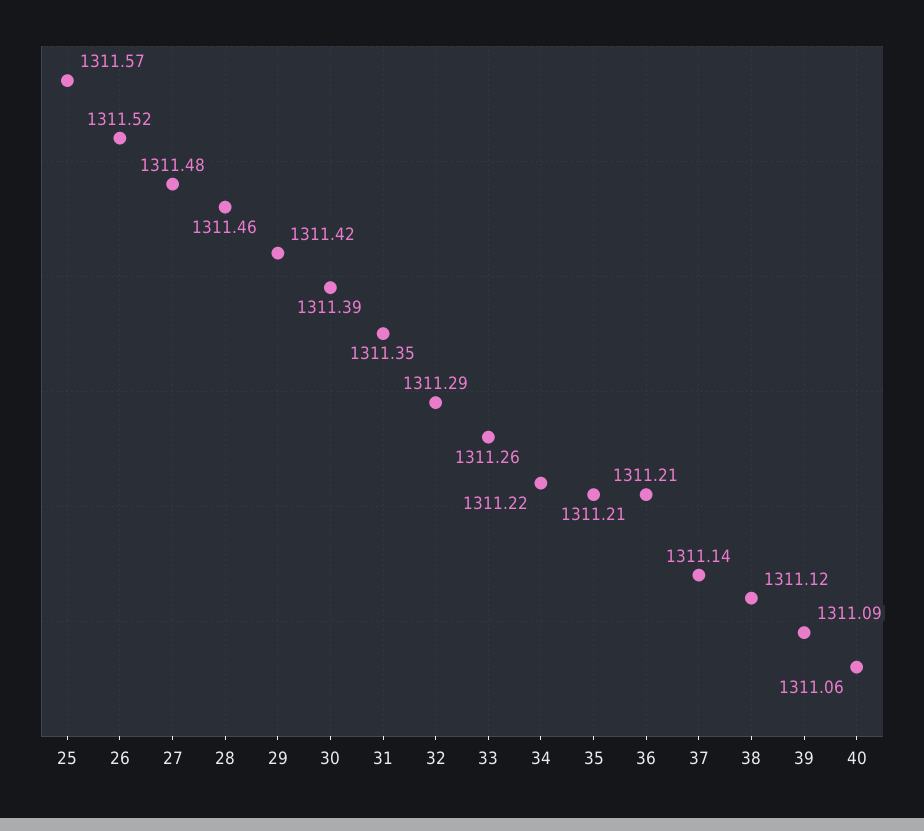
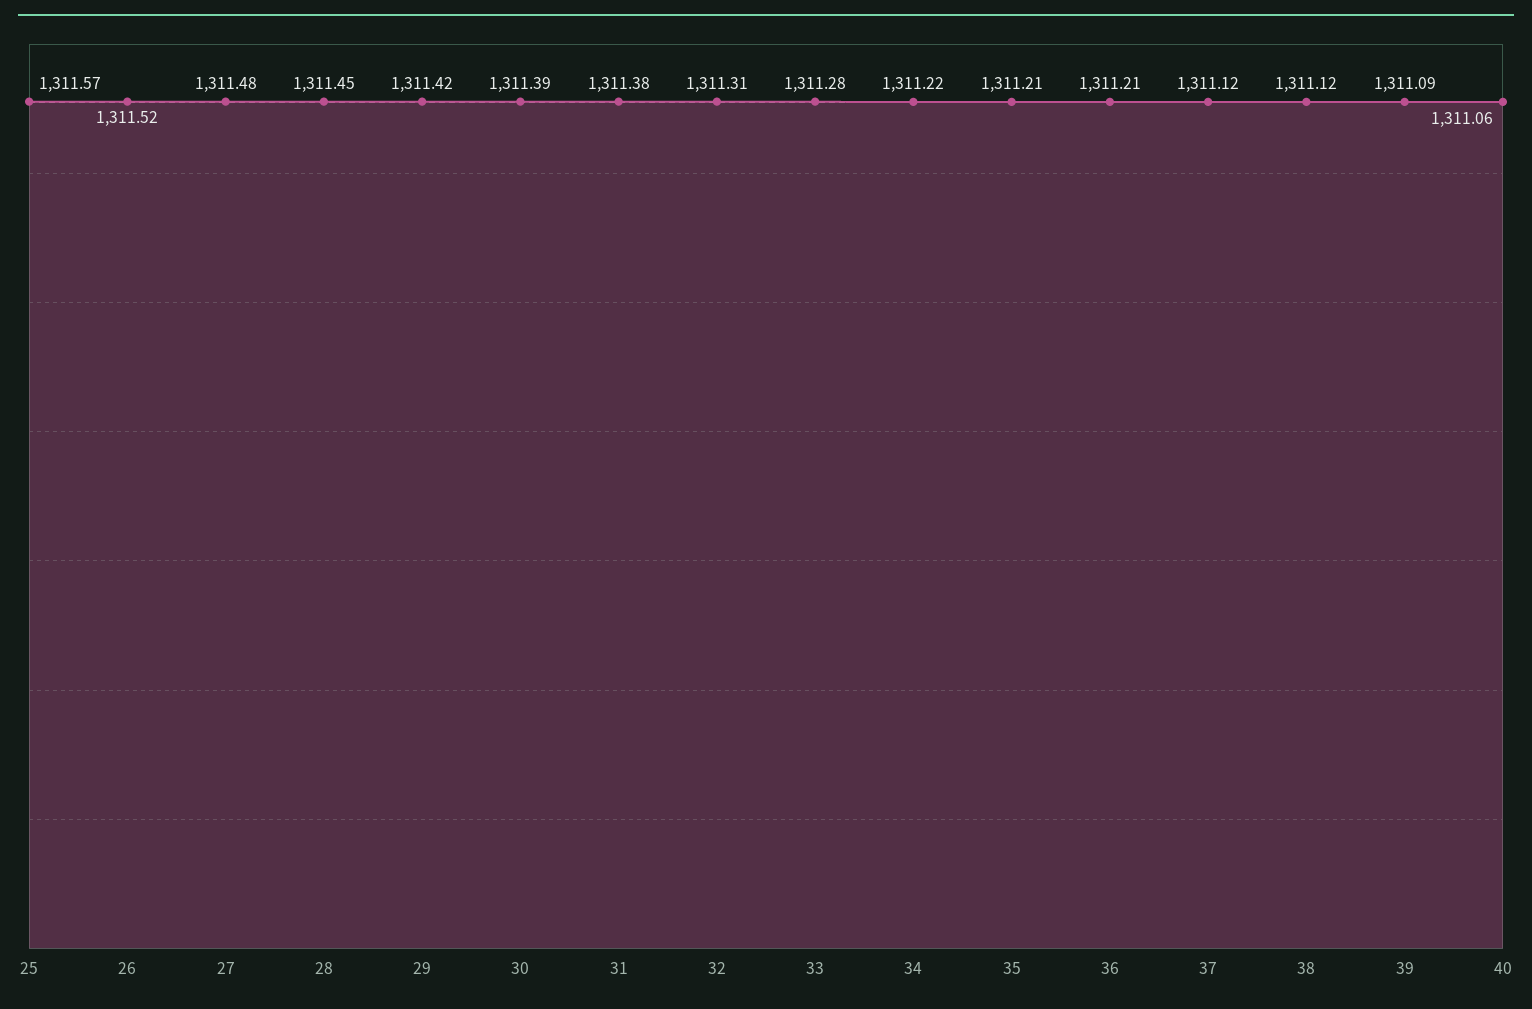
  {
    "25": 1311.57,
    "26": 1311.52,
    "27": 1311.48,
-   "28": 1311.46,
+   "28": 1311.45,
    "29": 1311.42,
    "30": 1311.39,
-   "31": 1311.35,
+   "31": 1311.38,
-   "32": 1311.29,
+   "32": 1311.31,
-   "33": 1311.26,
+   "33": 1311.28,
    "34": 1311.22,
    "35": 1311.21,
    "36": 1311.21,
-   "37": 1311.14,
+   "37": 1311.12,
    "38": 1311.12,
    "39": 1311.09,
    "40": 1311.06
  }

